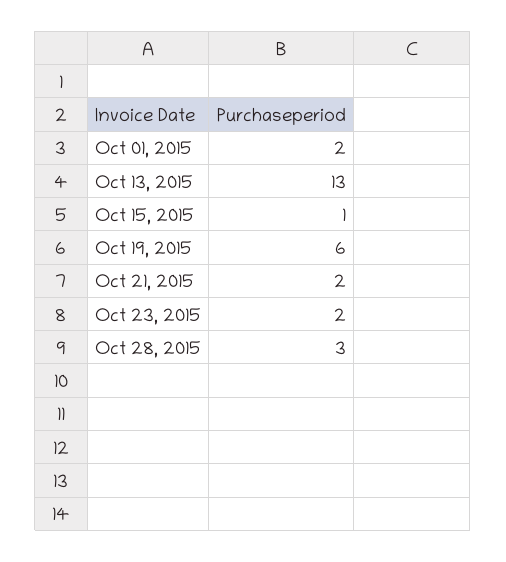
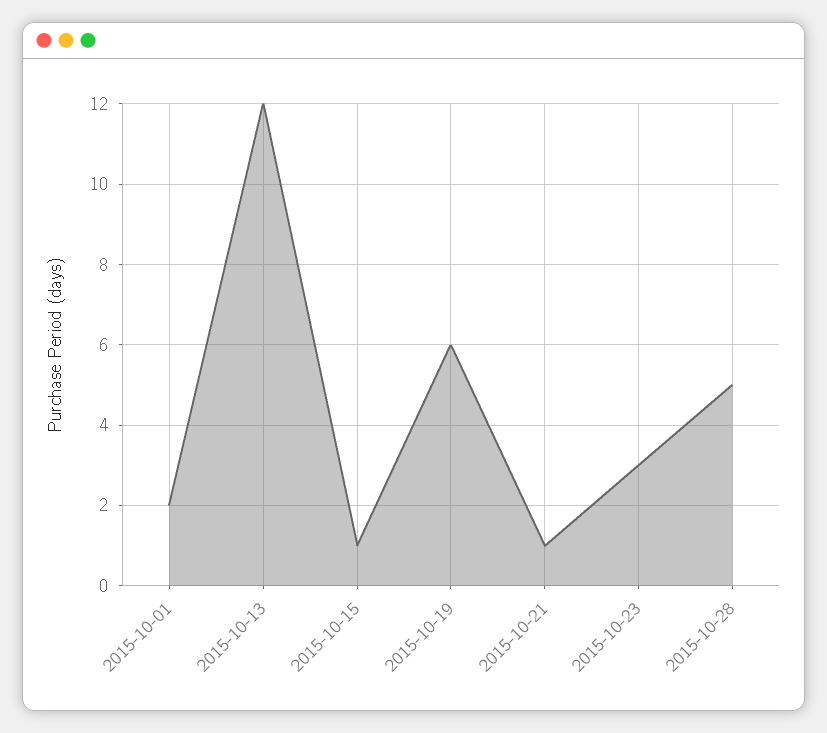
  {
    "Oct 01, 2015": 2,
-   "Oct 13, 2015": 13,
+   "Oct 13, 2015": 12,
    "Oct 15, 2015": 1,
    "Oct 19, 2015": 6,
-   "Oct 21, 2015": 2,
+   "Oct 21, 2015": 1,
-   "Oct 23, 2015": 2,
+   "Oct 23, 2015": 3,
-   "Oct 28, 2015": 3
+   "Oct 28, 2015": 5
  }

